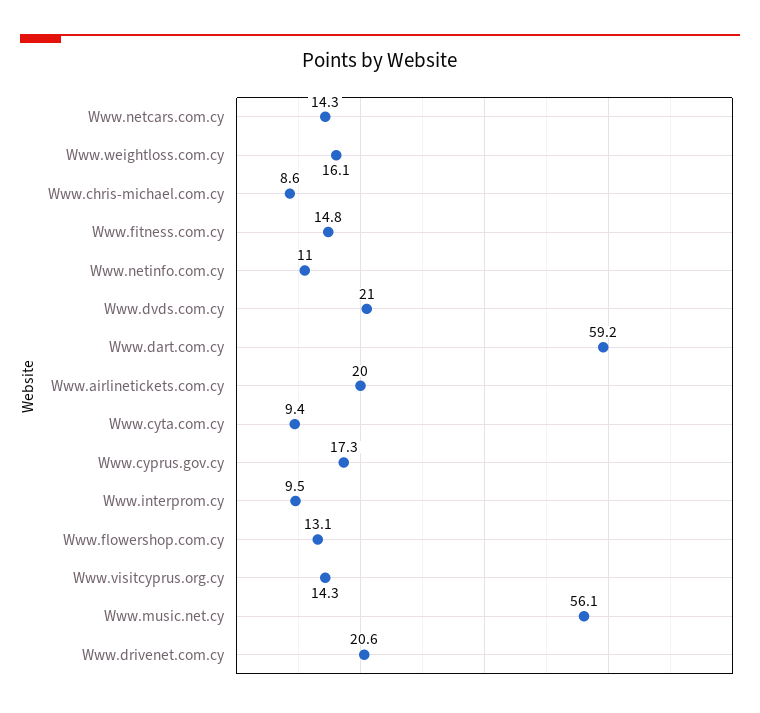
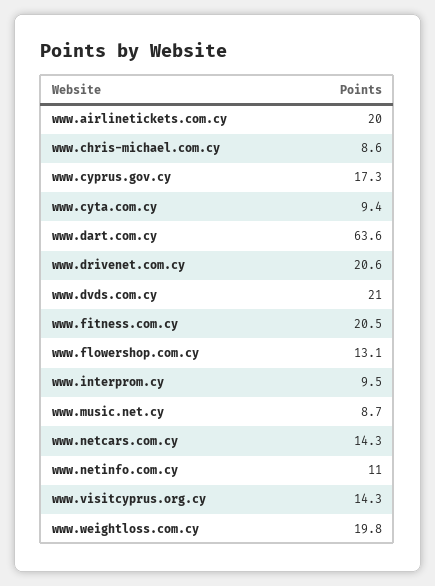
  {
    "Www.netcars.com.cy": 14.3,
-   "Www.weightloss.com.cy": 16.1,
+   "Www.weightloss.com.cy": 19.8,
    "Www.chris-michael.com.cy": 8.6,
-   "Www.fitness.com.cy": 14.8,
+   "Www.fitness.com.cy": 20.5,
    "Www.netinfo.com.cy": 11,
    "Www.dvds.com.cy": 21,
-   "Www.dart.com.cy": 59.2,
+   "Www.dart.com.cy": 63.6,
    "Www.airlinetickets.com.cy": 20,
    "Www.cyta.com.cy": 9.4,
    "Www.cyprus.gov.cy": 17.3,
    "Www.interprom.cy": 9.5,
    "Www.flowershop.com.cy": 13.1,
    "Www.visitcyprus.org.cy": 14.3,
-   "Www.music.net.cy": 56.1,
+   "Www.music.net.cy": 8.7,
    "Www.drivenet.com.cy": 20.6
  }

